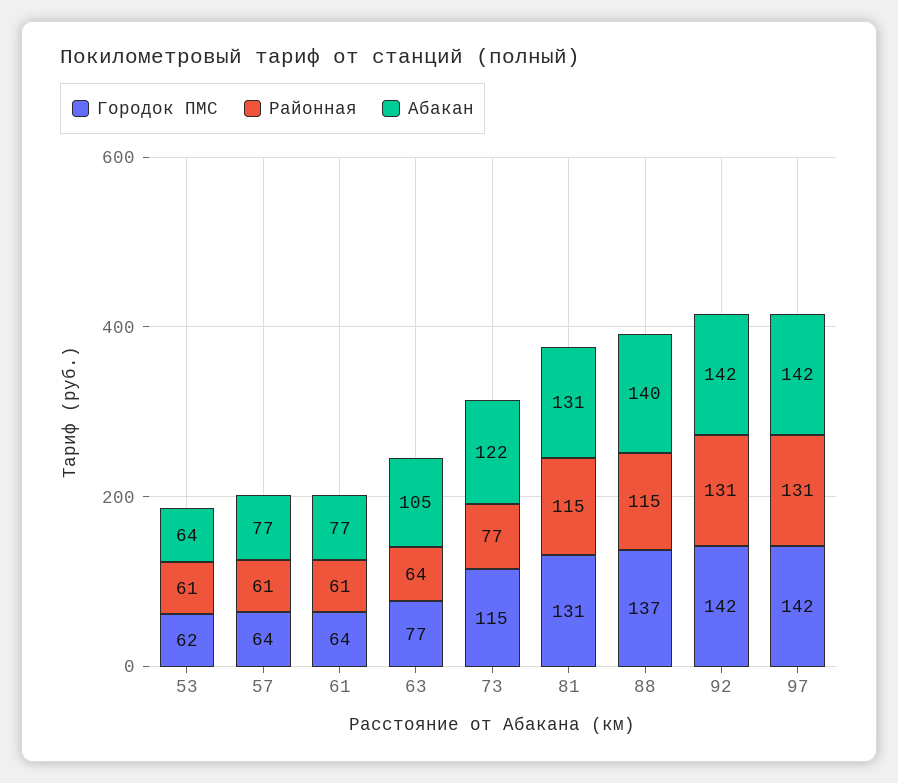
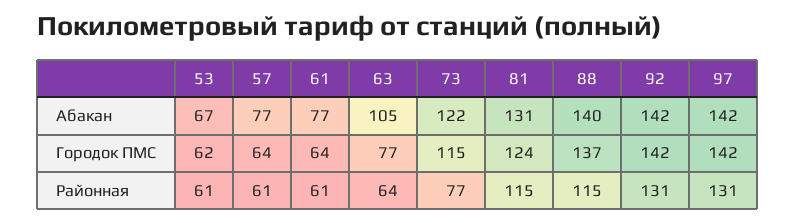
  {
    "Городок ПМС": {
      "53": 62,
      "57": 64,
      "61": 64,
      "63": 77,
      "73": 115,
-     "81": 131,
+     "81": 124,
      "88": 137,
      "92": 142,
      "97": 142
    },
    "Районная": {
      "53": 61,
      "57": 61,
      "61": 61,
      "63": 64,
      "73": 77,
      "81": 115,
      "88": 115,
      "92": 131,
      "97": 131
    },
    "Абакан": {
-     "53": 64,
+     "53": 67,
      "57": 77,
      "61": 77,
      "63": 105,
      "73": 122,
      "81": 131,
      "88": 140,
      "92": 142,
      "97": 142
    }
  }

